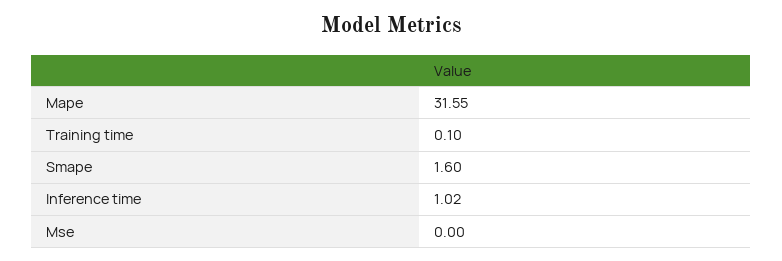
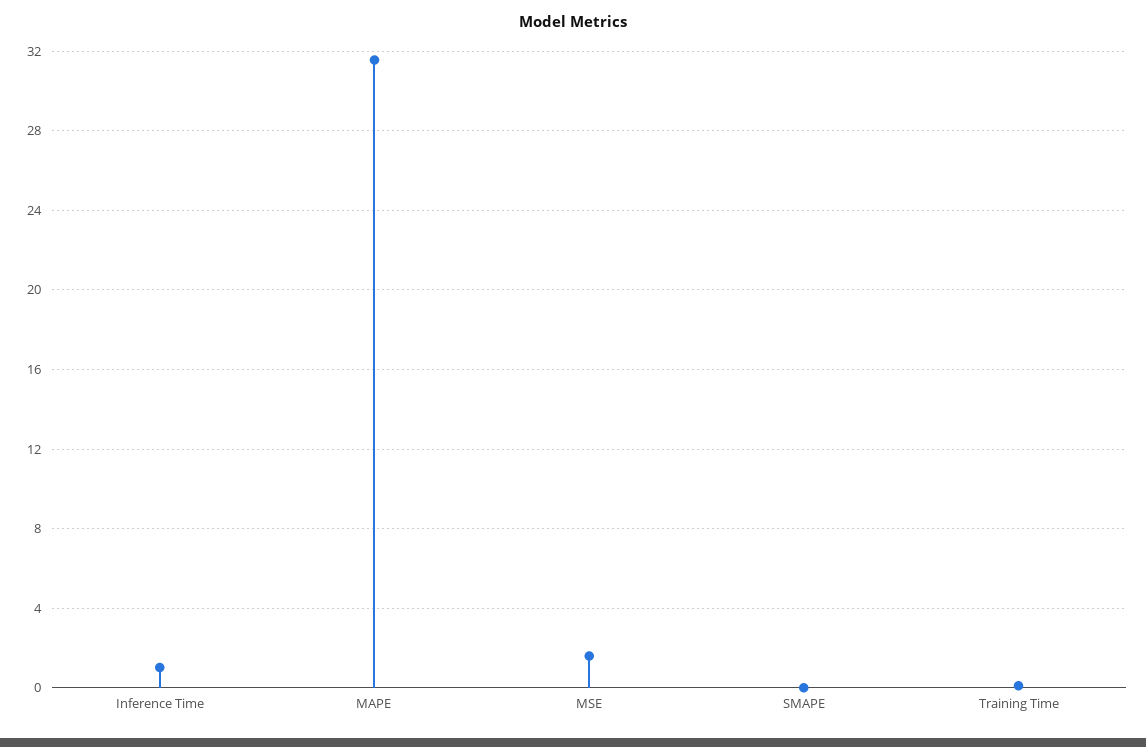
  {
    "Mape": 31.55,
    "Training time": 0.1,
-   "Smape": 1.6,
+   "Smape": 0,
    "Inference time": 1.02,
-   "Mse": 0
+   "Mse": 1.5
  }

